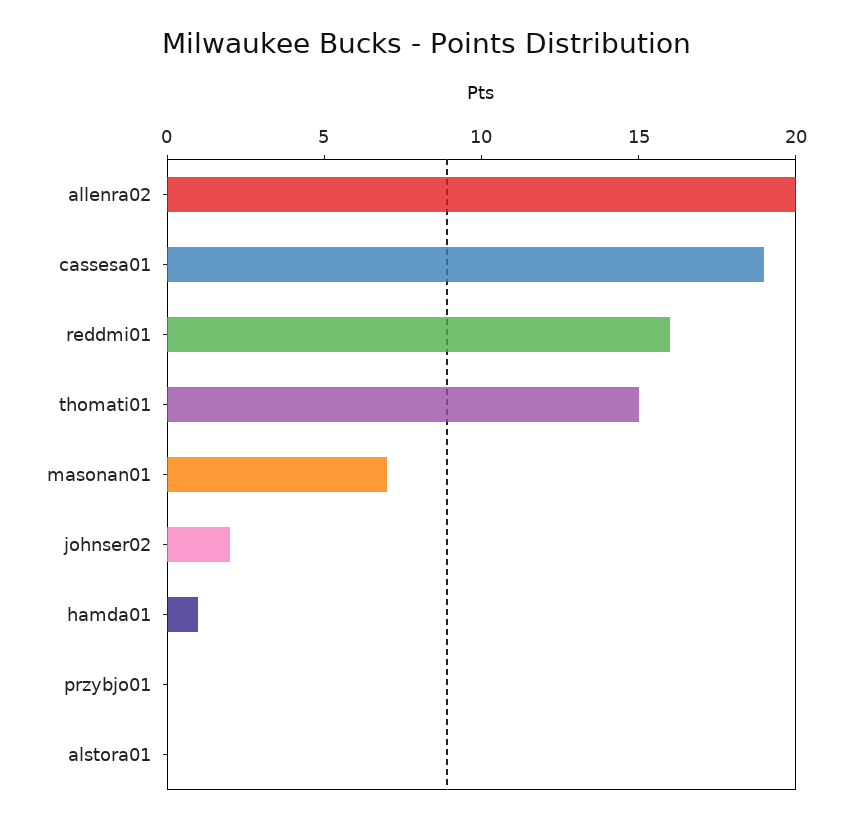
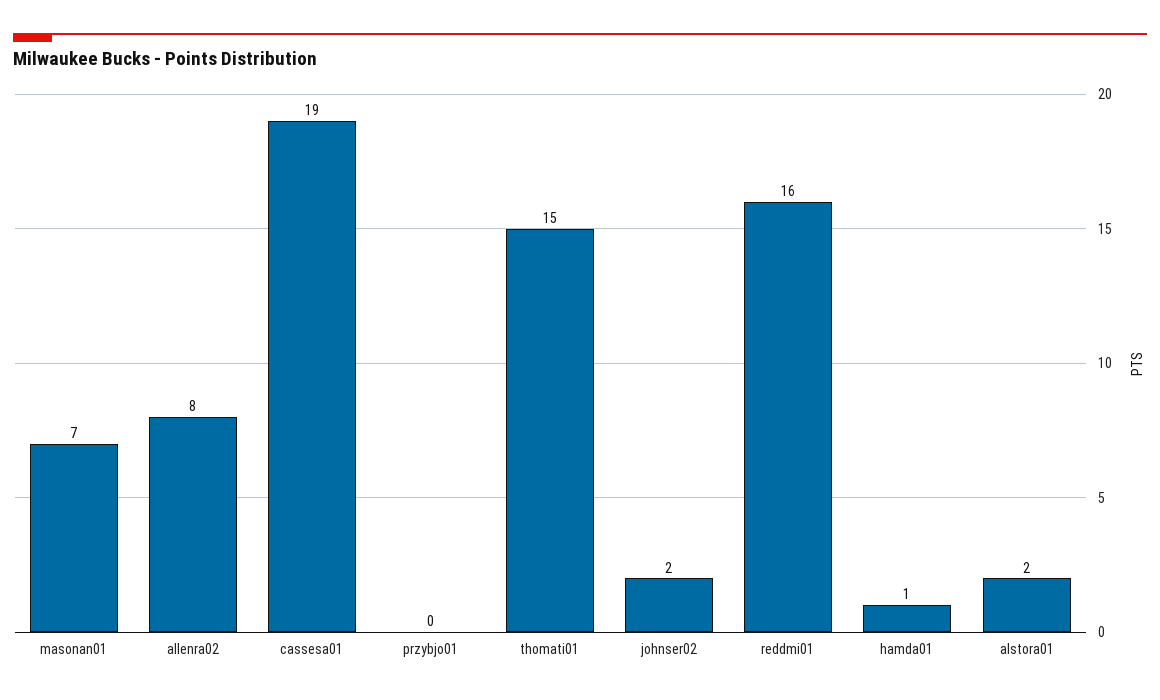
  {
-   "allenra02": 20,
+   "allenra02": 8,
    "cassesa01": 19,
    "reddmi01": 16,
    "thomati01": 15,
    "masonan01": 7,
    "johnser02": 2,
    "hamda01": 1,
    "przybjo01": 0,
-   "alstora01": 0
+   "alstora01": 2
  }

